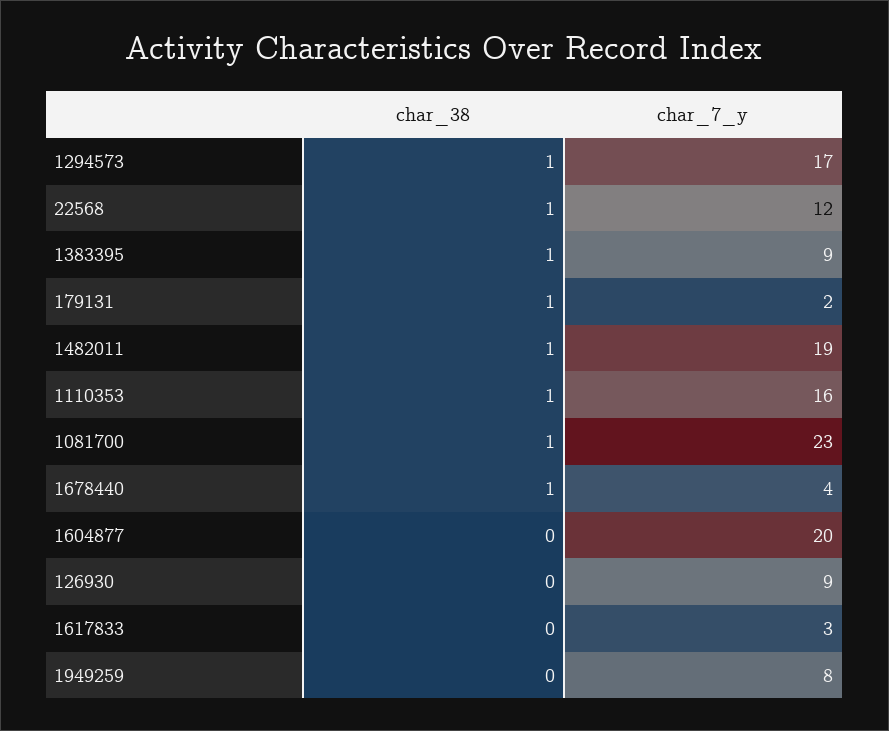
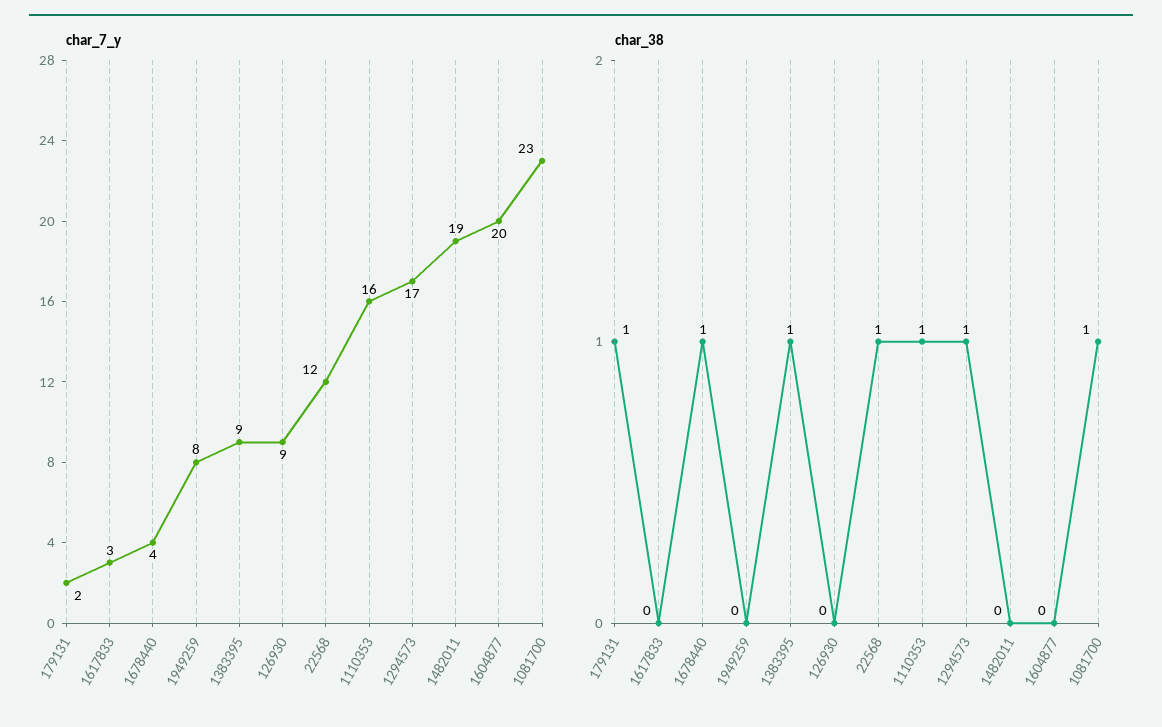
  {
    "char_38": {
      "1294573": 1,
      "22568": 1,
      "1383395": 1,
      "179131": 1,
-     "1482011": 1,
+     "1482011": 0,
      "1110353": 1,
      "1081700": 1,
      "1678440": 1,
      "1604877": 0,
      "126930": 0,
      "1617833": 0,
      "1949259": 0
    },
    "char_7_y": {
      "1294573": 17,
      "22568": 12,
      "1383395": 9,
      "179131": 2,
      "1482011": 19,
      "1110353": 16,
      "1081700": 23,
      "1678440": 4,
      "1604877": 20,
      "126930": 9,
      "1617833": 3,
      "1949259": 8
    }
  }

